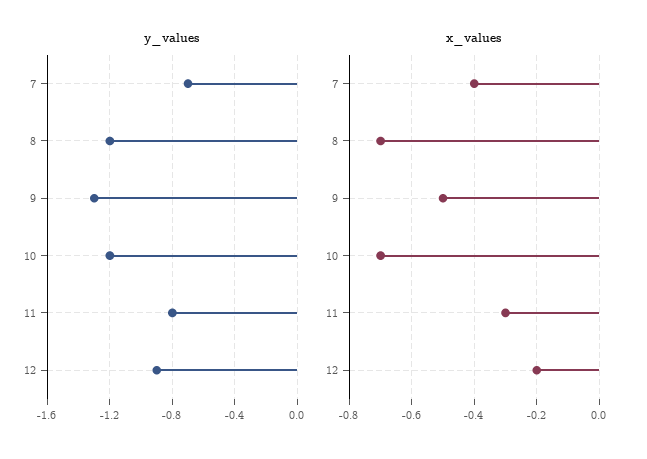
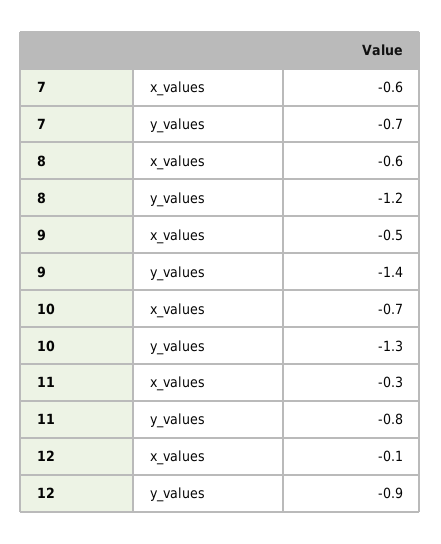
  {
    "y_values": {
      "7": -0.7,
      "8": -1.2,
-     "9": -1.3,
+     "9": -1.4,
-     "10": -1.2,
+     "10": -1.3,
      "11": -0.8,
      "12": -0.9
    },
    "x_values": {
-     "7": -0.4,
+     "7": -0.6,
-     "8": -0.7,
+     "8": -0.6,
      "9": -0.5,
      "10": -0.7,
      "11": -0.3,
-     "12": -0.2
+     "12": -0.1
    }
  }

